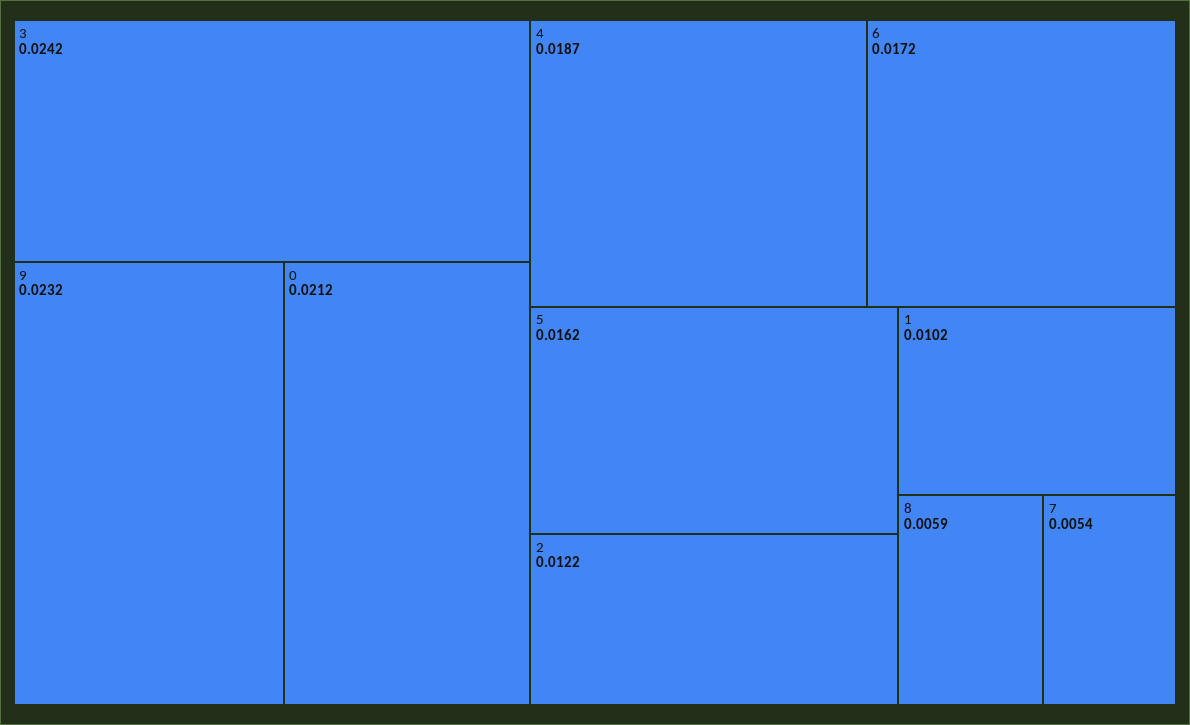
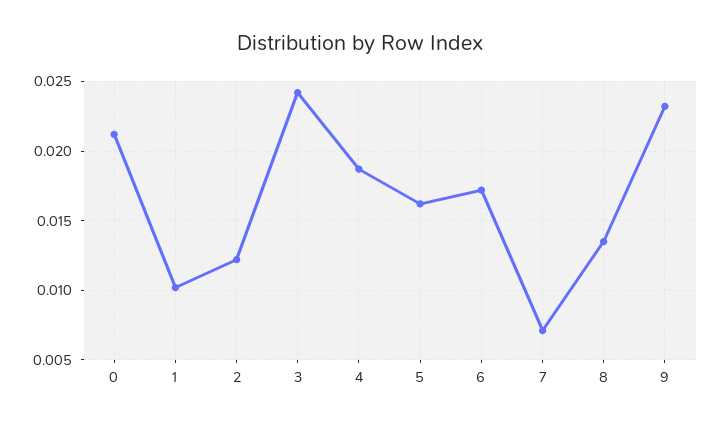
  {
    "3": 0.0242,
    "9": 0.0232,
    "0": 0.0212,
    "4": 0.0187,
    "6": 0.0172,
    "5": 0.0162,
    "2": 0.0122,
    "1": 0.0102,
-   "8": 0.0059,
+   "8": 0.0135,
-   "7": 0.0054
+   "7": 0.007
  }

